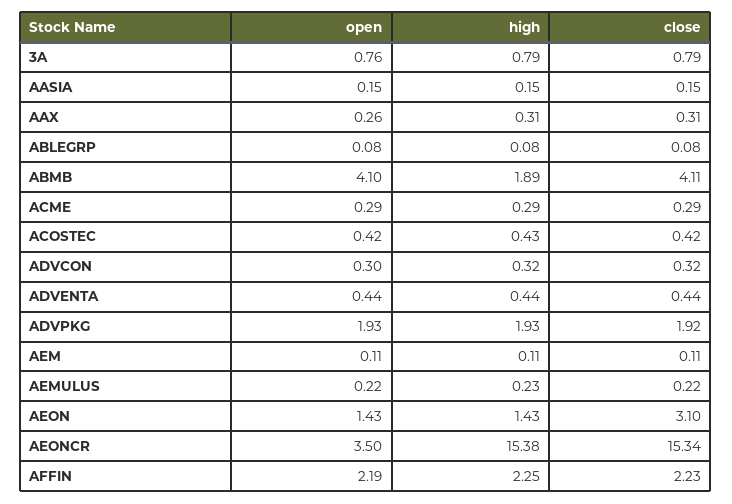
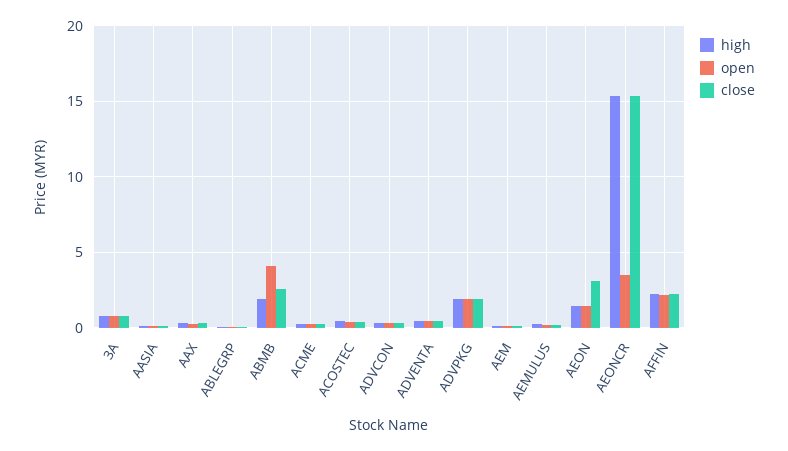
  {
    "open": {
      "3A": 0.76,
      "AASIA": 0.15,
      "AAX": 0.26,
      "ABLEGRP": 0.08,
      "ABMB": 4.1,
      "ACME": 0.29,
      "ACOSTEC": 0.42,
      "ADVCON": 0.3,
      "ADVENTA": 0.44,
      "ADVPKG": 1.93,
      "AEM": 0.11,
      "AEMULUS": 0.22,
      "AEON": 1.43,
      "AEONCR": 3.5,
      "AFFIN": 2.19
    },
    "high": {
      "3A": 0.79,
      "AASIA": 0.15,
      "AAX": 0.31,
      "ABLEGRP": 0.08,
      "ABMB": 1.89,
      "ACME": 0.29,
      "ACOSTEC": 0.43,
      "ADVCON": 0.32,
      "ADVENTA": 0.44,
      "ADVPKG": 1.93,
      "AEM": 0.11,
      "AEMULUS": 0.23,
      "AEON": 1.43,
      "AEONCR": 15.38,
      "AFFIN": 2.25
    },
    "close": {
      "3A": 0.79,
      "AASIA": 0.15,
      "AAX": 0.31,
      "ABLEGRP": 0.08,
-     "ABMB": 4.11,
+     "ABMB": 2.5,
      "ACME": 0.29,
      "ACOSTEC": 0.42,
      "ADVCON": 0.32,
      "ADVENTA": 0.44,
      "ADVPKG": 1.92,
      "AEM": 0.11,
      "AEMULUS": 0.22,
      "AEON": 3.1,
      "AEONCR": 15.34,
      "AFFIN": 2.23
    }
  }

